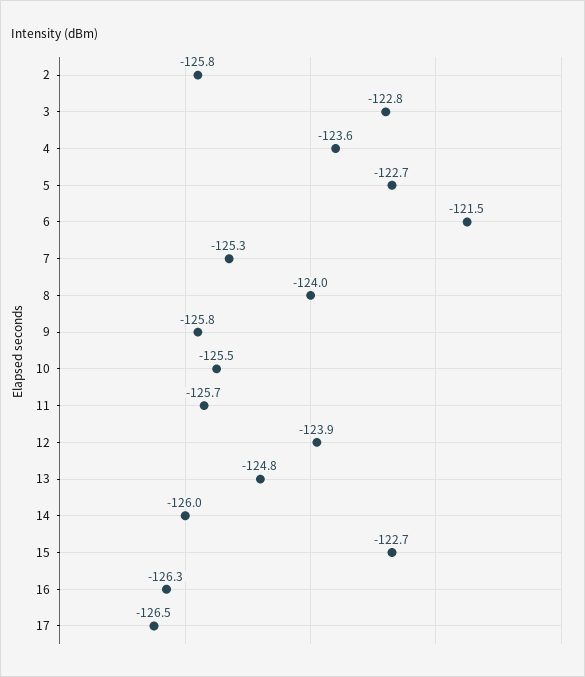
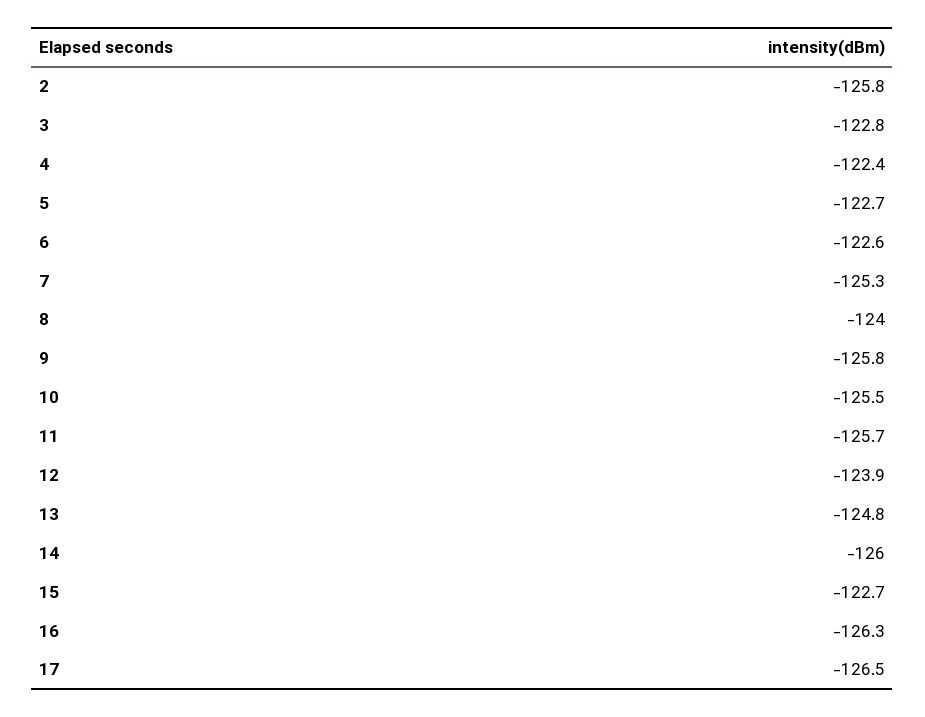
  {
    "2": -125.8,
    "3": -122.8,
-   "4": -123.6,
+   "4": -122.4,
    "5": -122.7,
-   "6": -121.5,
+   "6": -122.6,
    "7": -125.3,
    "8": -124,
    "9": -125.8,
    "10": -125.5,
    "11": -125.7,
    "12": -123.9,
    "13": -124.8,
    "14": -126,
    "15": -122.7,
    "16": -126.3,
    "17": -126.5
  }

